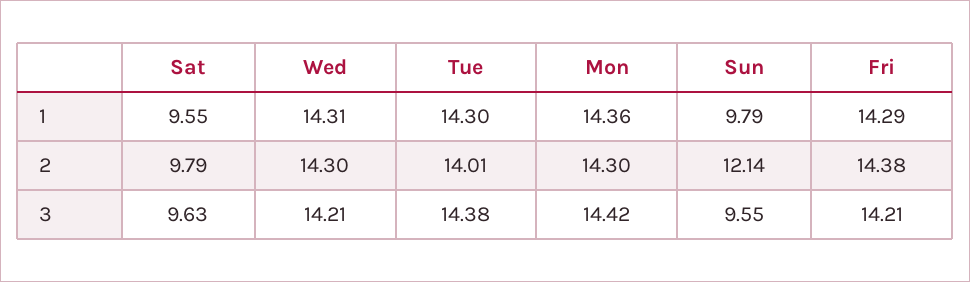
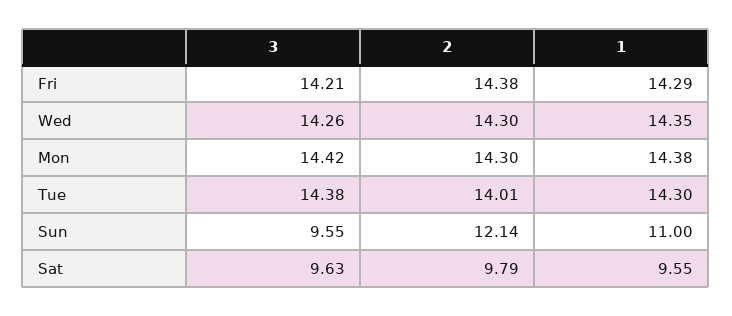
  {
    "Sat": {
      "1": 9.55,
      "2": 9.79,
      "3": 9.63
    },
    "Wed": {
-     "1": 14.31,
+     "1": 14.35,
      "2": 14.3,
-     "3": 14.21
+     "3": 14.26
    },
    "Tue": {
      "1": 14.3,
      "2": 14.01,
      "3": 14.38
    },
    "Mon": {
-     "1": 14.36,
+     "1": 14.38,
      "2": 14.3,
      "3": 14.42
    },
    "Sun": {
-     "1": 9.79,
+     "1": 11,
      "2": 12.14,
      "3": 9.55
    },
    "Fri": {
      "1": 14.29,
      "2": 14.38,
      "3": 14.21
    }
  }

